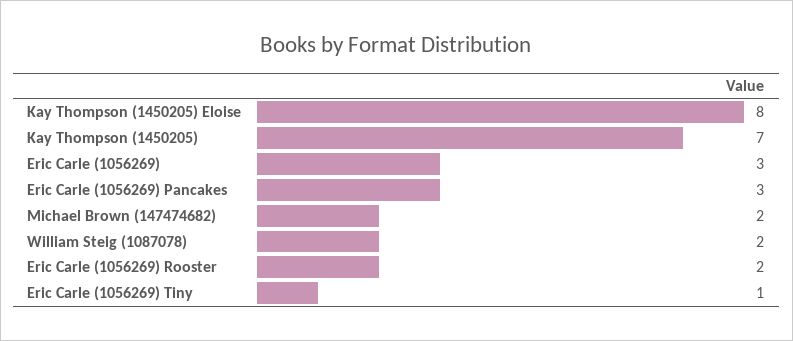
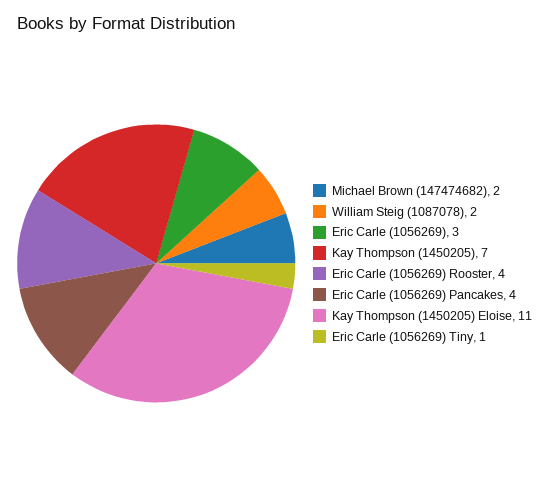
  {
-   "Kay Thompson (1450205) Eloise": 8,
+   "Kay Thompson (1450205) Eloise": 11,
    "Kay Thompson (1450205)": 7,
    "Eric Carle (1056269)": 3,
-   "Eric Carle (1056269) Pancakes": 3,
+   "Eric Carle (1056269) Pancakes": 4,
    "Michael Brown (147474682)": 2,
    "William Steig (1087078)": 2,
-   "Eric Carle (1056269) Rooster": 2,
+   "Eric Carle (1056269) Rooster": 4,
    "Eric Carle (1056269) Tiny": 1
  }

